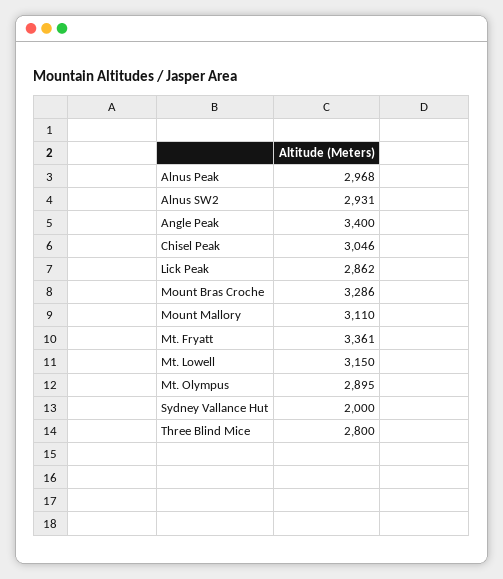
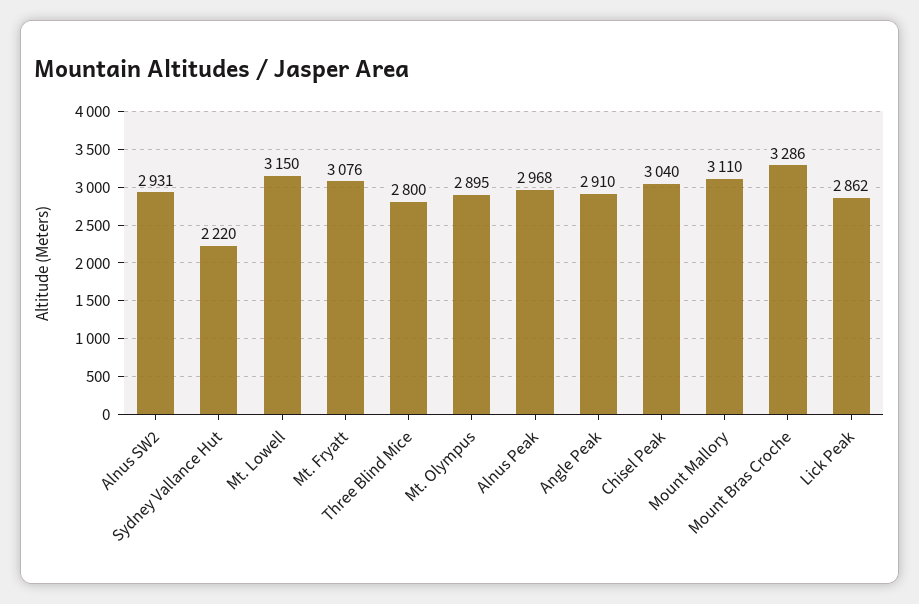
  {
    "Alnus Peak": 2968,
    "Alnus SW2": 2931,
-   "Angle Peak": 3400,
+   "Angle Peak": 2910,
-   "Chisel Peak": 3046,
+   "Chisel Peak": 3040,
    "Lick Peak": 2862,
    "Mount Bras Croche": 3286,
    "Mount Mallory": 3110,
-   "Mt. Fryatt": 3361,
+   "Mt. Fryatt": 3076,
    "Mt. Lowell": 3150,
    "Mt. Olympus": 2895,
-   "Sydney Vallance Hut": 2000,
+   "Sydney Vallance Hut": 2220,
    "Three Blind Mice": 2800
  }

